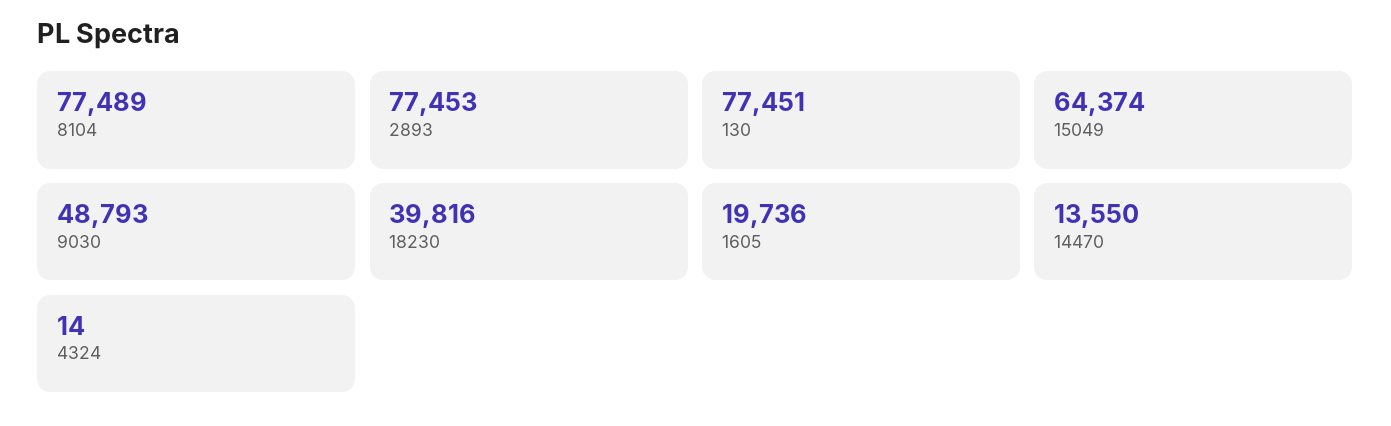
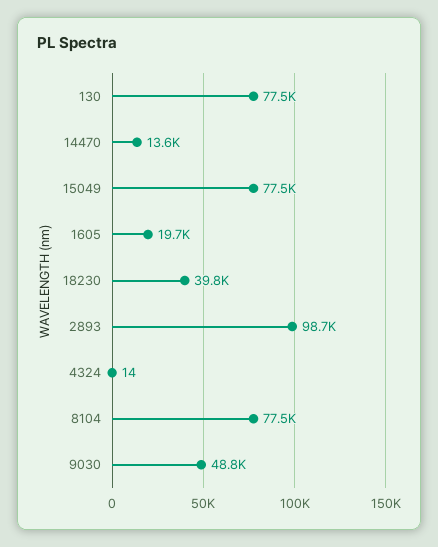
  {
    "8104": 77489,
-   "2893": 77453,
+   "2893": 98700,
    "130": 77451,
-   "15049": 64374,
+   "15049": 77500,
    "9030": 48793,
    "18230": 39816,
    "1605": 19736,
    "14470": 13550,
    "4324": 14
  }

